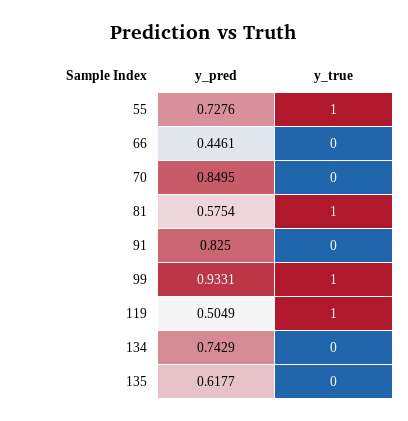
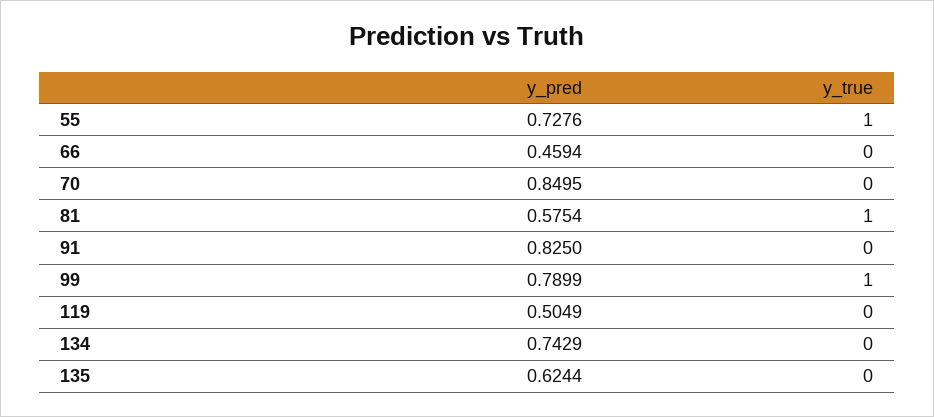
  {
    "y_pred": {
      "55": 0.7276,
-     "66": 0.4461,
+     "66": 0.4594,
      "70": 0.8495,
      "81": 0.5754,
      "91": 0.825,
-     "99": 0.9331,
+     "99": 0.7899,
      "119": 0.5049,
      "134": 0.7429,
-     "135": 0.6177
+     "135": 0.6244
    },
    "y_true": {
      "55": 1,
      "66": 0,
      "70": 0,
      "81": 1,
      "91": 0,
      "99": 1,
-     "119": 1,
+     "119": 0,
      "134": 0,
      "135": 0
    }
  }

